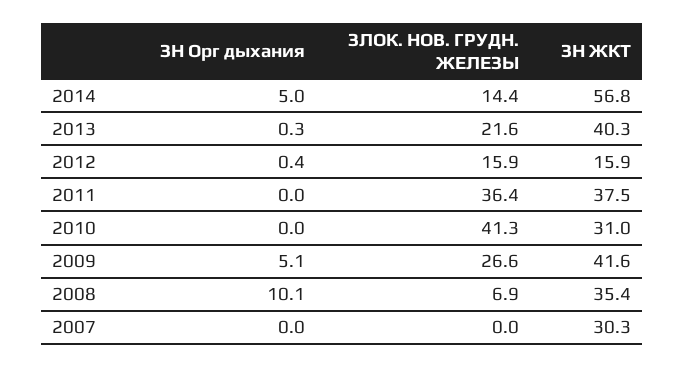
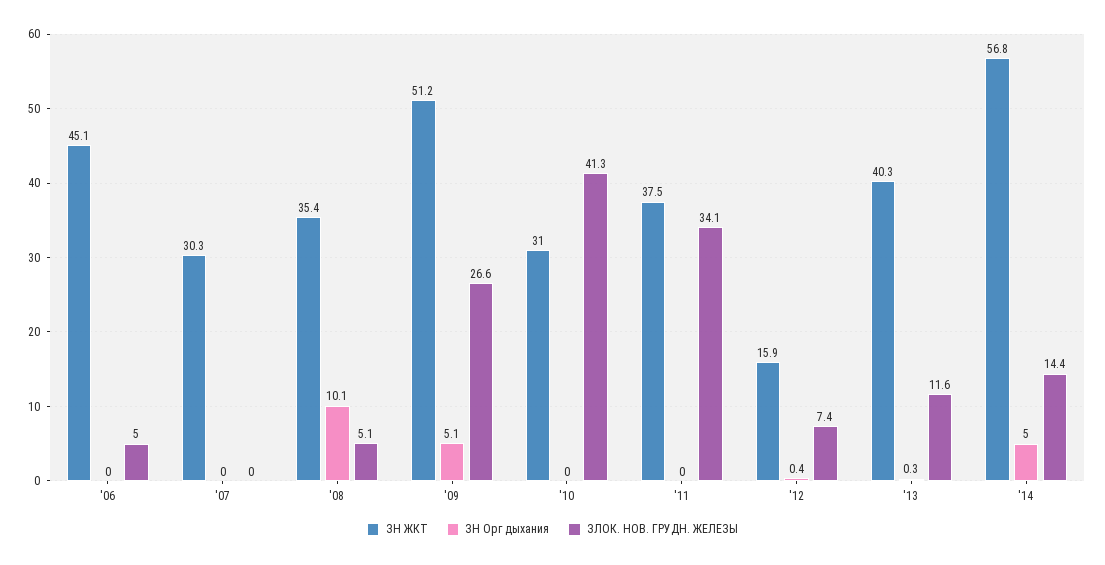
  {
    "ЗН Орг дыхания": {
      "2014": 5,
      "2013": 0.3,
      "2012": 0.4,
      "2011": 0,
      "2010": 0,
      "2009": 5.1,
      "2008": 10.1,
-     "2007": 0
+     "2007": 0,
+     "'06": 0
    },
    "ЗЛОК. НОВ. ГРУДН. ЖЕЛЕЗЫ": {
      "2014": 14.4,
-     "2013": 21.6,
+     "2013": 11.6,
-     "2012": 15.9,
+     "2012": 7.4,
-     "2011": 36.4,
+     "2011": 34.1,
      "2010": 41.3,
      "2009": 26.6,
-     "2008": 6.9,
+     "2008": 5.1,
-     "2007": 0
+     "2007": 0,
+     "'06": 5
    },
    "ЗН ЖКТ": {
      "2014": 56.8,
      "2013": 40.3,
      "2012": 15.9,
      "2011": 37.5,
      "2010": 31,
-     "2009": 41.6,
+     "2009": 51.2,
      "2008": 35.4,
-     "2007": 30.3
+     "2007": 30.3,
+     "'06": 45.1
    }
  }

